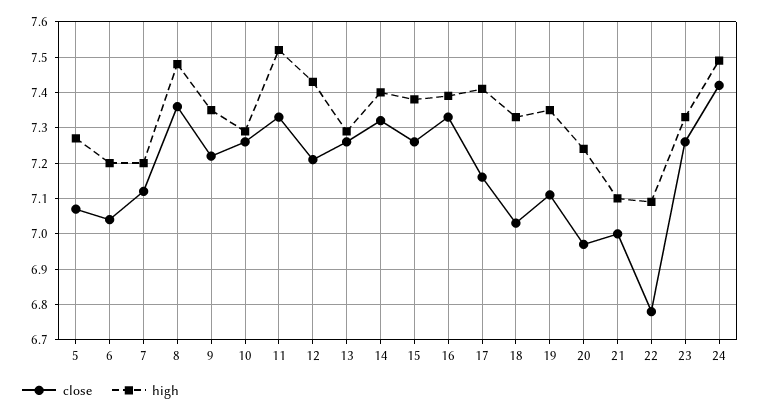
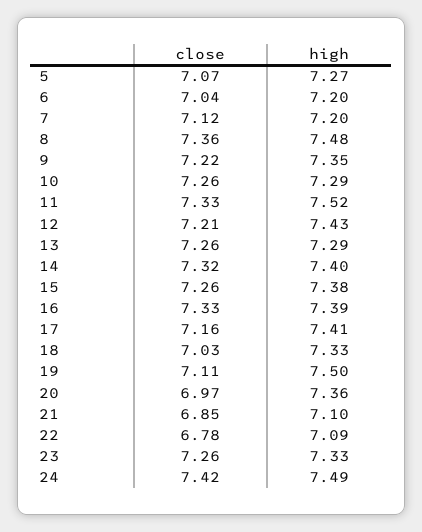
  {
    "close": {
      "5": 7.07,
      "6": 7.04,
      "7": 7.12,
      "8": 7.36,
      "9": 7.22,
      "10": 7.26,
      "11": 7.33,
      "12": 7.21,
      "13": 7.26,
      "14": 7.32,
      "15": 7.26,
      "16": 7.33,
      "17": 7.16,
      "18": 7.03,
      "19": 7.11,
      "20": 6.97,
-     "21": 7,
+     "21": 6.85,
      "22": 6.78,
      "23": 7.26,
      "24": 7.42
    },
    "high": {
      "5": 7.27,
      "6": 7.2,
      "7": 7.2,
      "8": 7.48,
      "9": 7.35,
      "10": 7.29,
      "11": 7.52,
      "12": 7.43,
      "13": 7.29,
      "14": 7.4,
      "15": 7.38,
      "16": 7.39,
      "17": 7.41,
      "18": 7.33,
-     "19": 7.35,
+     "19": 7.5,
-     "20": 7.25,
+     "20": 7.36,
      "21": 7.1,
      "22": 7.09,
      "23": 7.33,
      "24": 7.49
    }
  }

